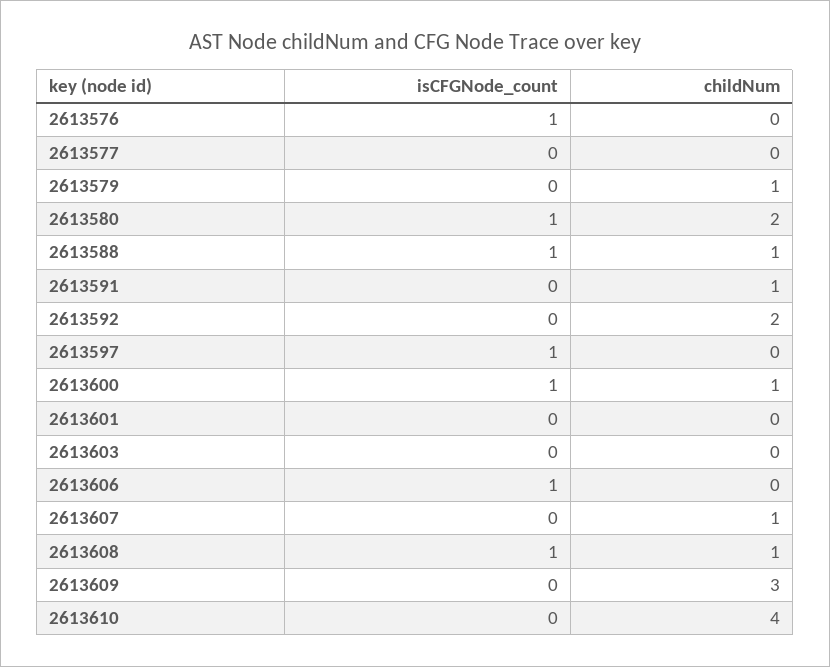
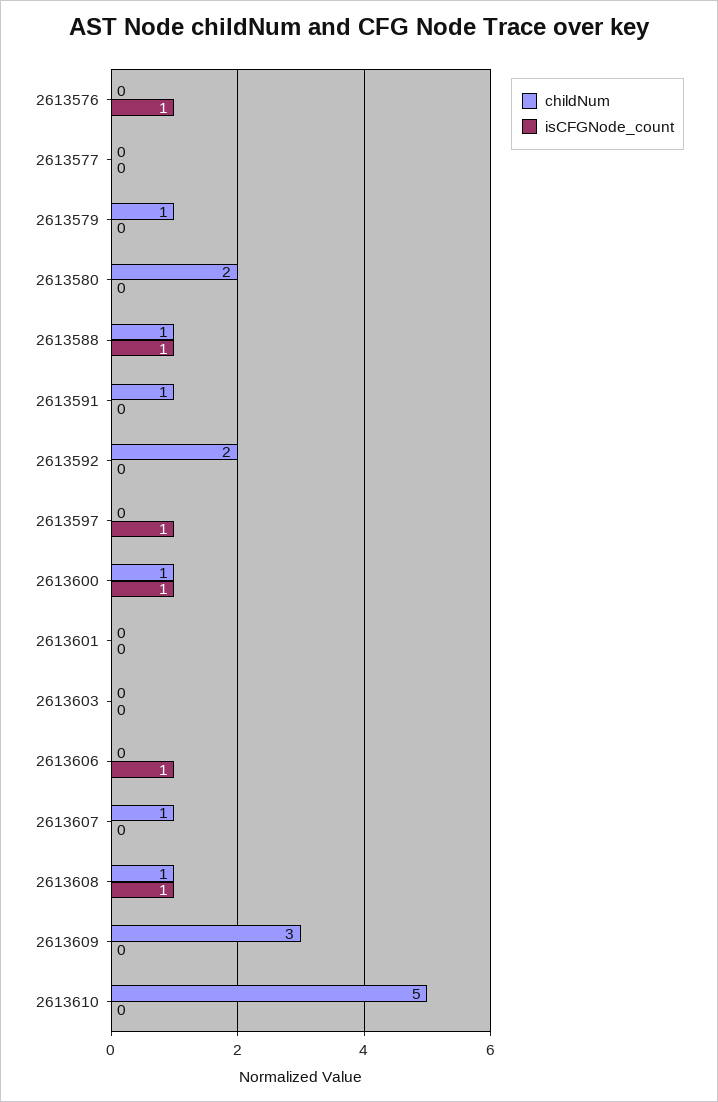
  {
    "isCFGNode_count": {
      "2613576": 1,
      "2613577": 0,
      "2613579": 0,
-     "2613580": 1,
+     "2613580": 0,
      "2613588": 1,
      "2613591": 0,
      "2613592": 0,
      "2613597": 1,
      "2613600": 1,
      "2613601": 0,
      "2613603": 0,
      "2613606": 1,
      "2613607": 0,
      "2613608": 1,
      "2613609": 0,
      "2613610": 0
    },
    "childNum": {
      "2613576": 0,
      "2613577": 0,
      "2613579": 1,
      "2613580": 2,
      "2613588": 1,
      "2613591": 1,
      "2613592": 2,
      "2613597": 0,
      "2613600": 1,
      "2613601": 0,
      "2613603": 0,
      "2613606": 0,
      "2613607": 1,
      "2613608": 1,
      "2613609": 3,
-     "2613610": 4
+     "2613610": 5
    }
  }

